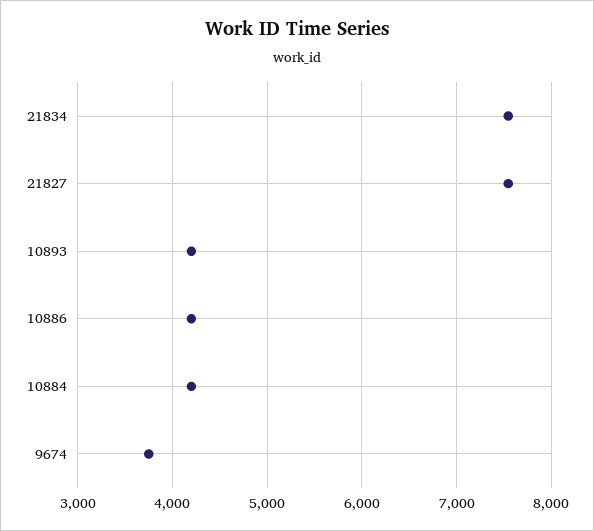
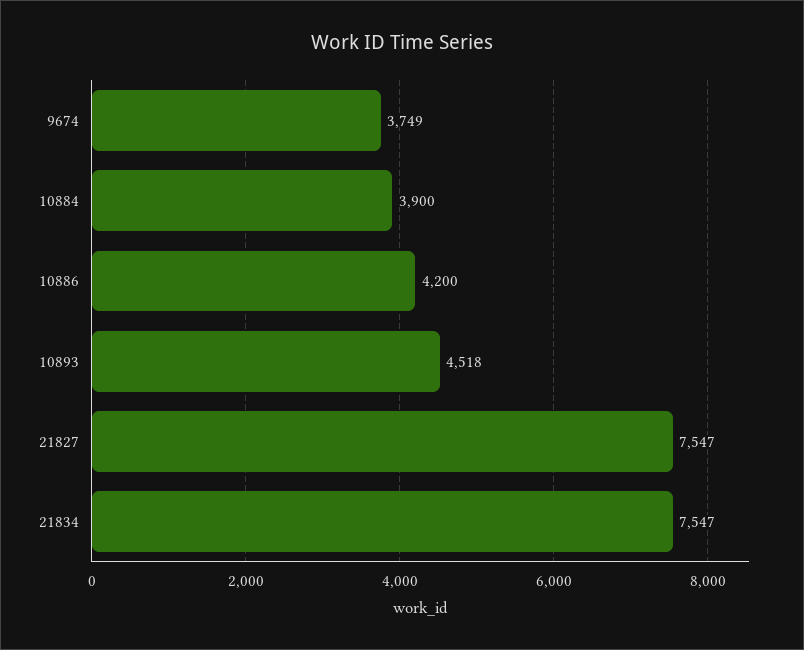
  {
    "21834": 7547,
    "21827": 7547,
-   "10893": 4200,
+   "10893": 4518,
    "10886": 4200,
-   "10884": 4200,
+   "10884": 3900,
    "9674": 3749
  }

